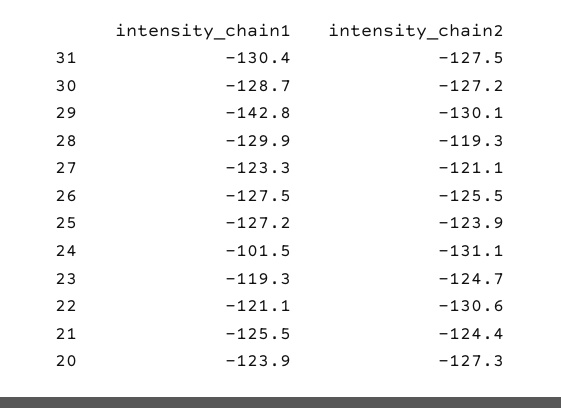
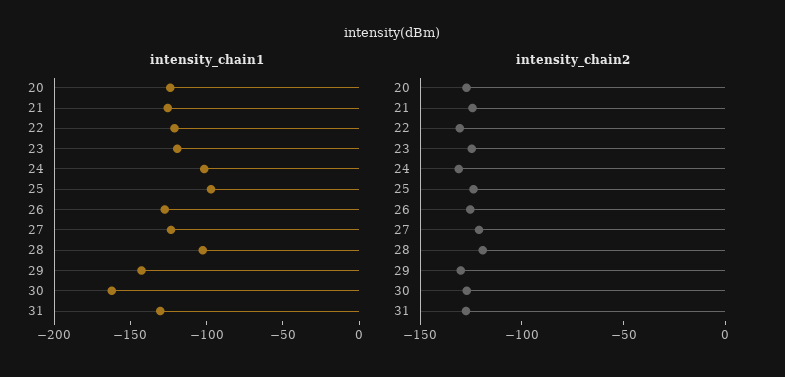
  {
    "intensity_chain1": {
      "31": -130.4,
-     "30": -128.7,
+     "30": -160,
      "29": -142.8,
-     "28": -129.9,
+     "28": -100,
      "27": -123.3,
      "26": -127.5,
-     "25": -127.2,
+     "25": -100,
      "24": -101.5,
      "23": -119.3,
      "22": -121.1,
      "21": -125.5,
      "20": -123.9
    },
    "intensity_chain2": {
      "31": -127.5,
      "30": -127.2,
      "29": -130.1,
      "28": -119.3,
      "27": -121.1,
      "26": -125.5,
      "25": -123.9,
      "24": -131.1,
      "23": -124.7,
      "22": -130.6,
      "21": -124.4,
      "20": -127.3
    }
  }

